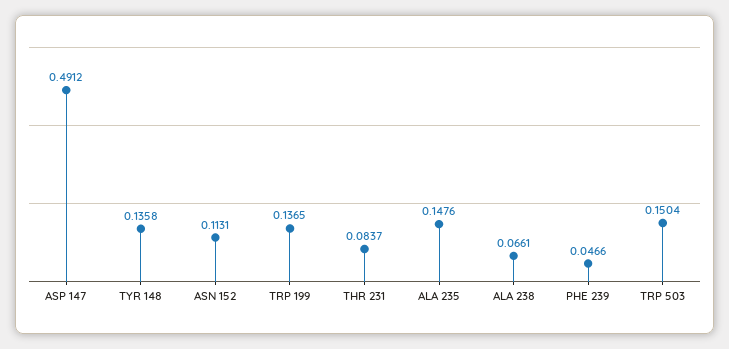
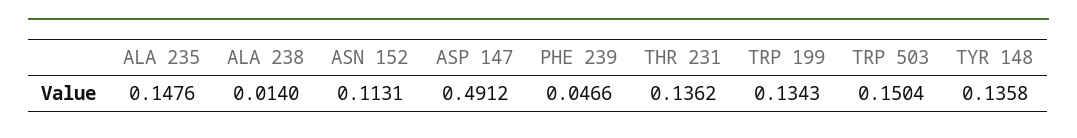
  {
    "ASP 147": 0.4912,
    "TYR 148": 0.1358,
    "ASN 152": 0.1131,
-   "TRP 199": 0.1365,
+   "TRP 199": 0.1343,
-   "THR 231": 0.0837,
+   "THR 231": 0.1362,
    "ALA 235": 0.1476,
-   "ALA 238": 0.0661,
+   "ALA 238": 0.014,
    "PHE 239": 0.0466,
    "TRP 503": 0.1504
  }

